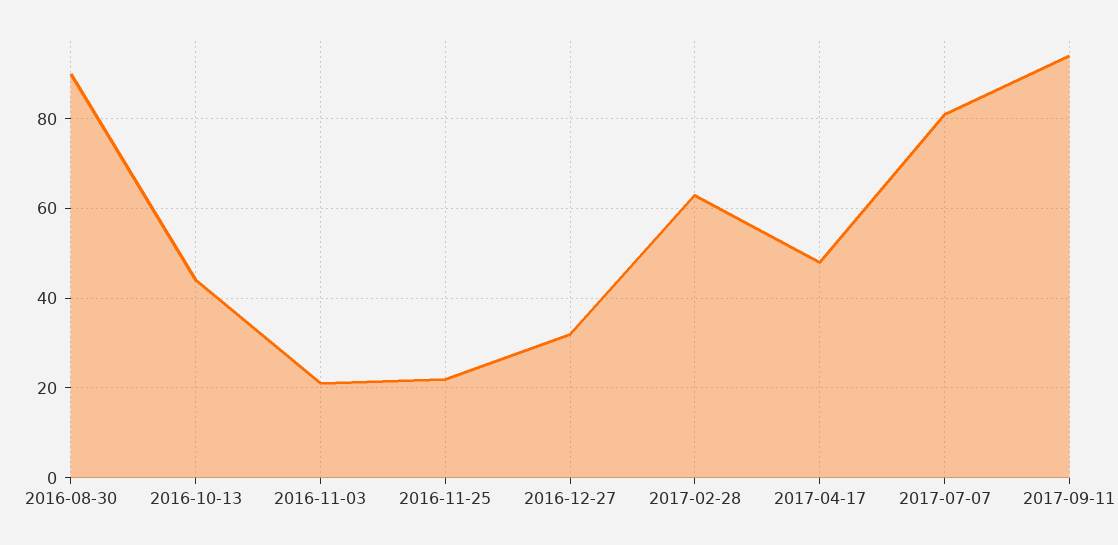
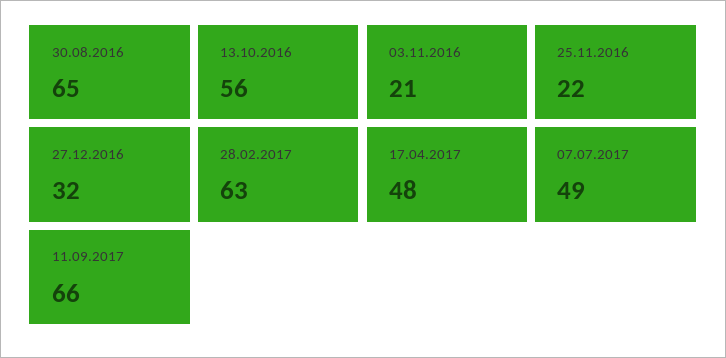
  {
-   "2016-08-30": 90,
+   "2016-08-30": 65,
-   "2016-10-13": 45,
+   "2016-10-13": 56,
    "2016-11-03": 21,
    "2016-11-25": 22,
    "2016-12-27": 32,
    "2017-02-28": 63,
    "2017-04-17": 48,
-   "2017-07-07": 80,
+   "2017-07-07": 49,
-   "2017-09-11": 95
+   "2017-09-11": 66
  }

